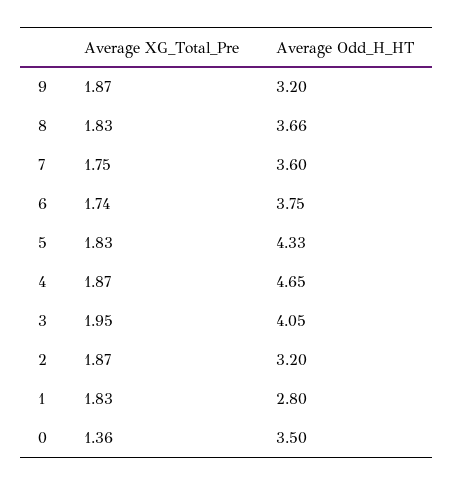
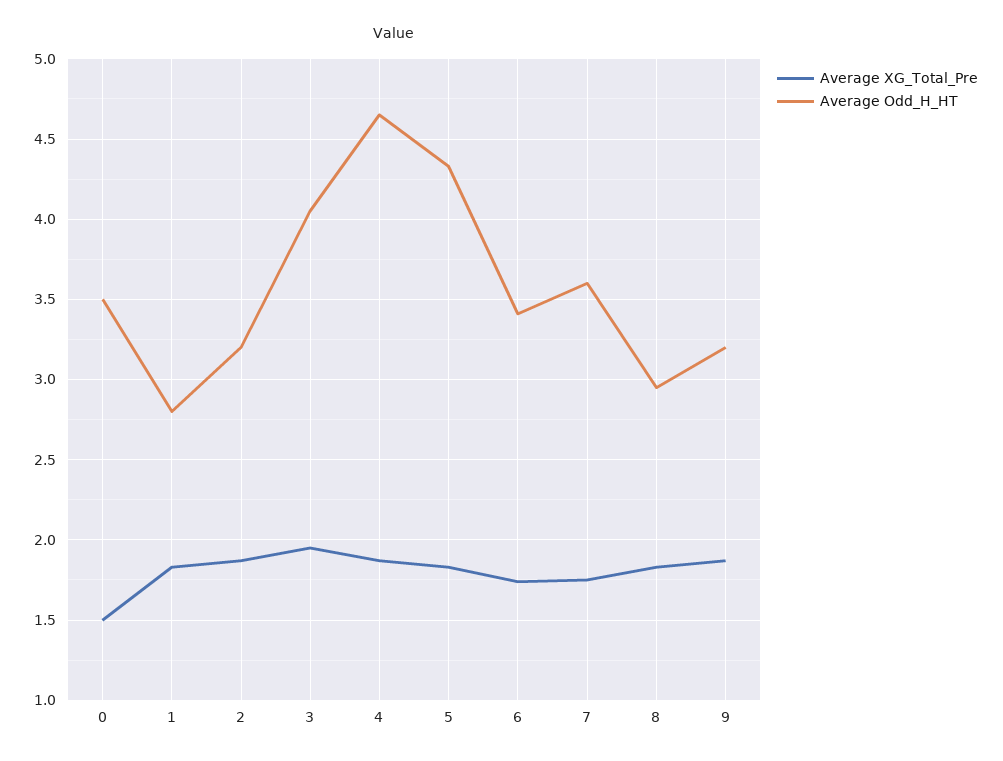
  {
    "Average XG_Total_Pre": {
      "9": 1.87,
      "8": 1.83,
      "7": 1.75,
      "6": 1.74,
      "5": 1.83,
      "4": 1.87,
      "3": 1.95,
      "2": 1.87,
      "1": 1.83,
-     "0": 1.36
+     "0": 1.5
    },
    "Average Odd_H_HT": {
      "9": 3.2,
-     "8": 3.66,
+     "8": 2.95,
      "7": 3.6,
-     "6": 3.75,
+     "6": 3.4,
      "5": 4.33,
      "4": 4.65,
      "3": 4.05,
      "2": 3.2,
      "1": 2.8,
      "0": 3.5
    }
  }

